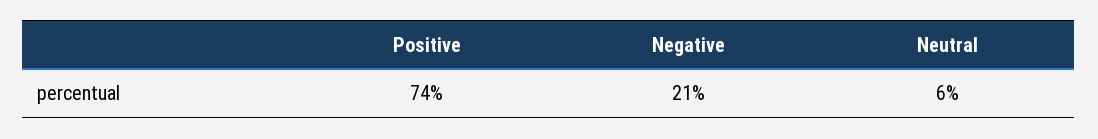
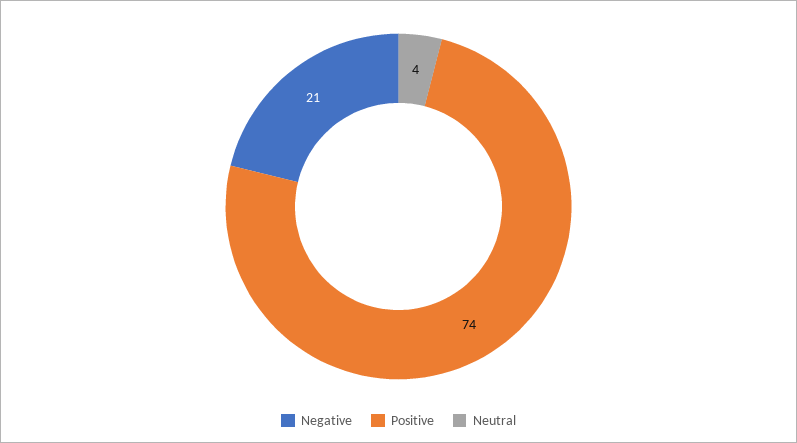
  {
    "Positive": 74,
    "Negative": 21,
-   "Neutral": 6
+   "Neutral": 4
  }

